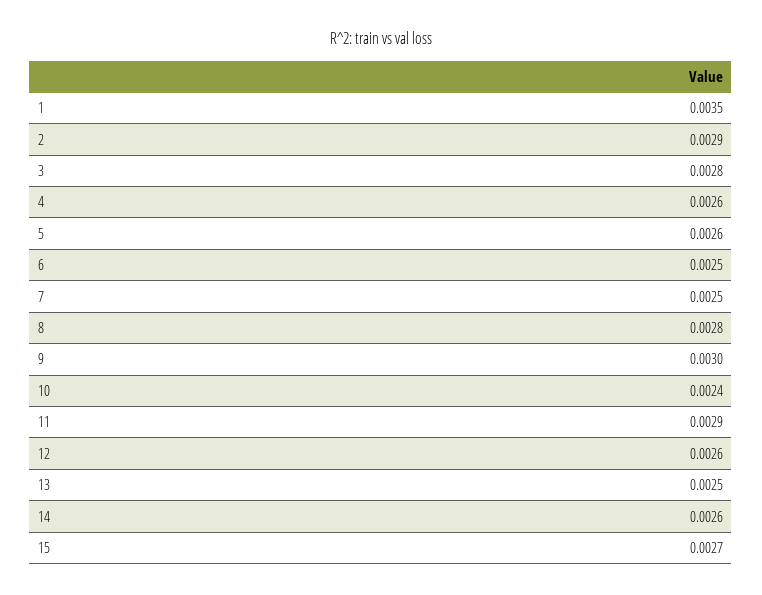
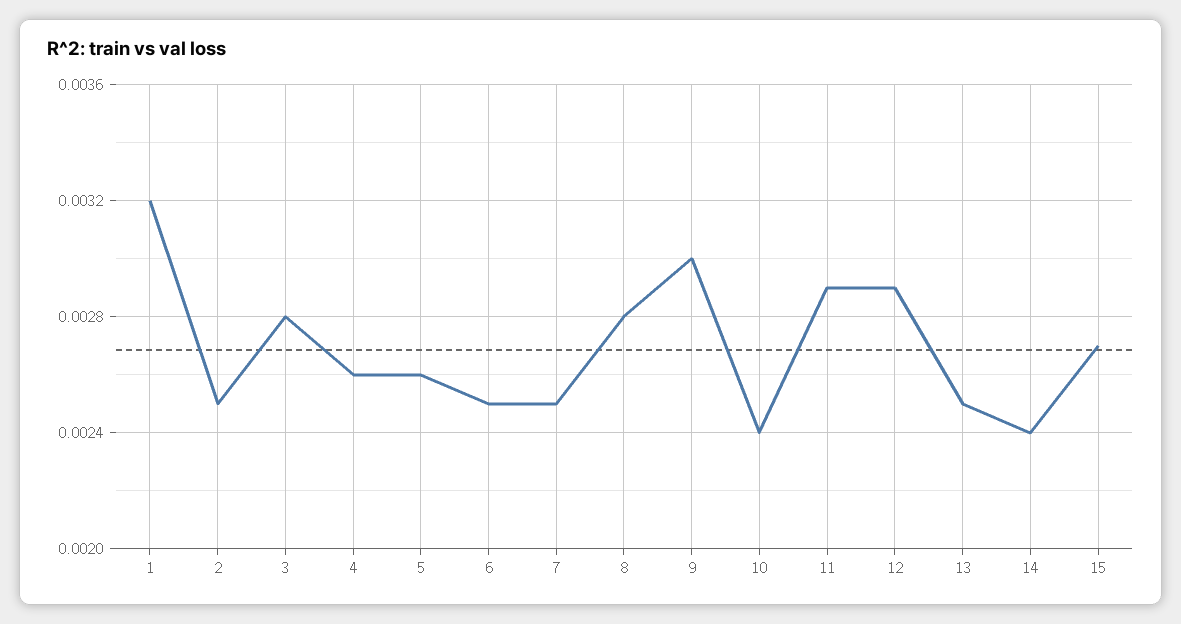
  {
-   "1": 0.0035,
+   "1": 0.0032,
-   "2": 0.0029,
+   "2": 0.0025,
    "3": 0.0028,
    "4": 0.0026,
    "5": 0.0026,
    "6": 0.0025,
    "7": 0.0025,
    "8": 0.0028,
    "9": 0.003,
    "10": 0.0024,
    "11": 0.0029,
-   "12": 0.0026,
+   "12": 0.0029,
    "13": 0.0025,
-   "14": 0.0026,
+   "14": 0.0024,
    "15": 0.0027
  }

